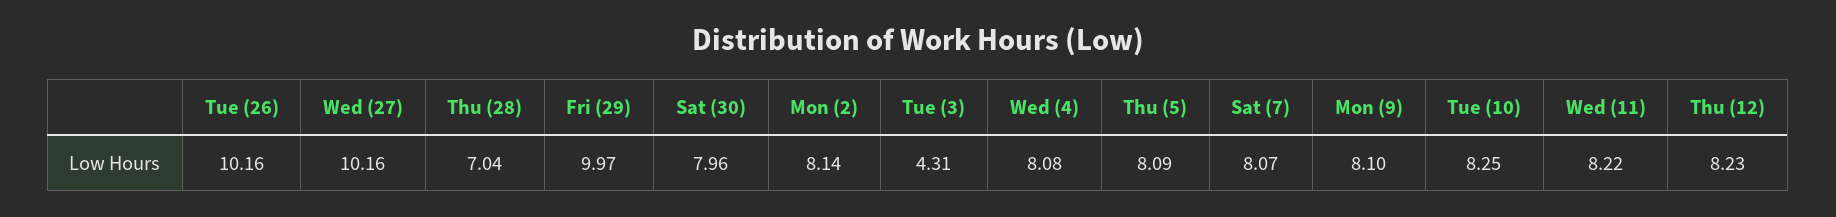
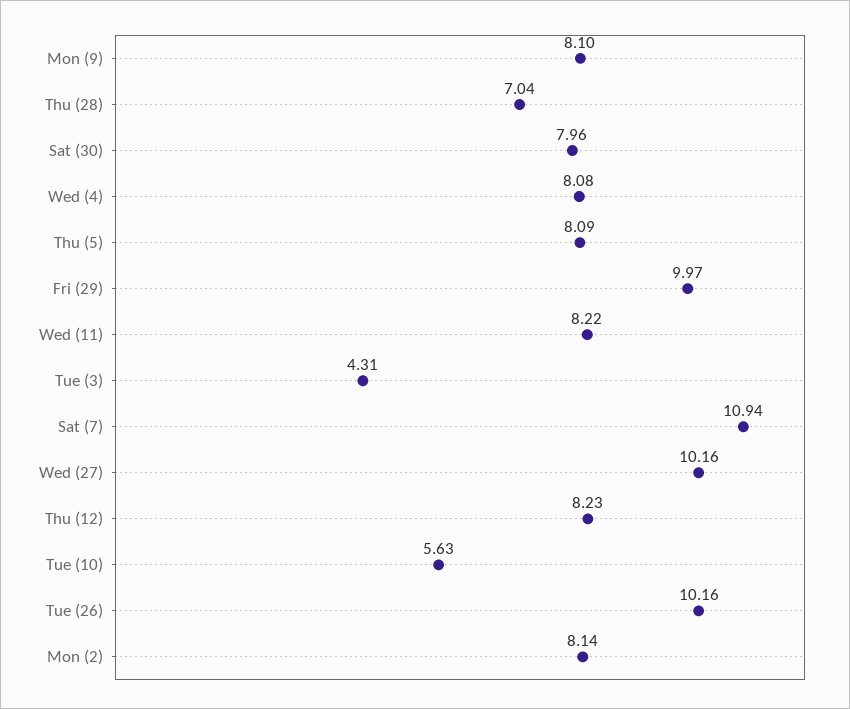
  {
    "Tue (26)": 10.16,
    "Wed (27)": 10.16,
    "Thu (28)": 7.04,
    "Fri (29)": 9.97,
    "Sat (30)": 7.96,
    "Mon (2)": 8.14,
    "Tue (3)": 4.31,
    "Wed (4)": 8.08,
    "Thu (5)": 8.09,
-   "Sat (7)": 8.07,
+   "Sat (7)": 10.94,
    "Mon (9)": 8.1,
-   "Tue (10)": 8.25,
+   "Tue (10)": 5.63,
    "Wed (11)": 8.22,
    "Thu (12)": 8.23
  }

